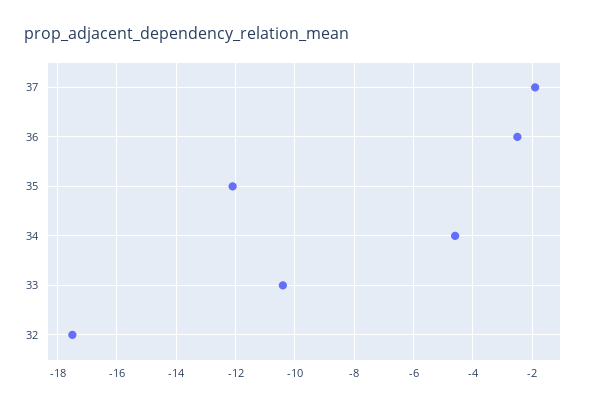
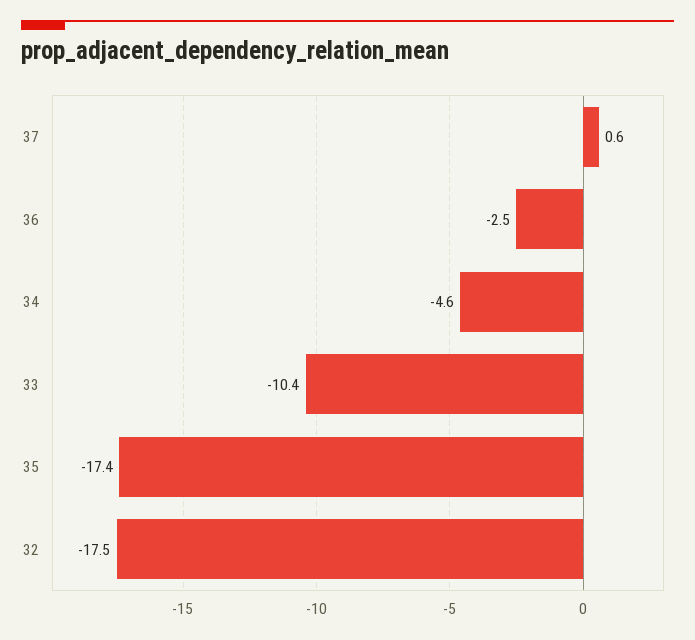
  {
-   "37": -2,
+   "37": 0.6,
    "36": -2.5,
-   "35": -12,
+   "35": -17.4,
    "34": -4.6,
    "33": -10.4,
    "32": -17.5
  }

